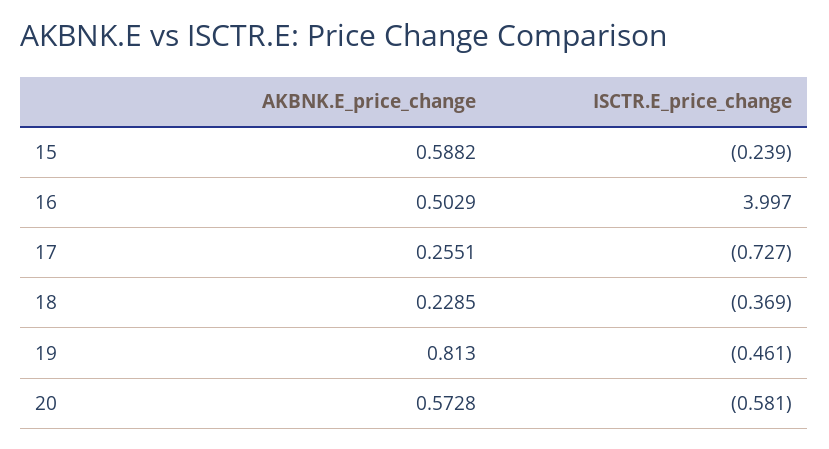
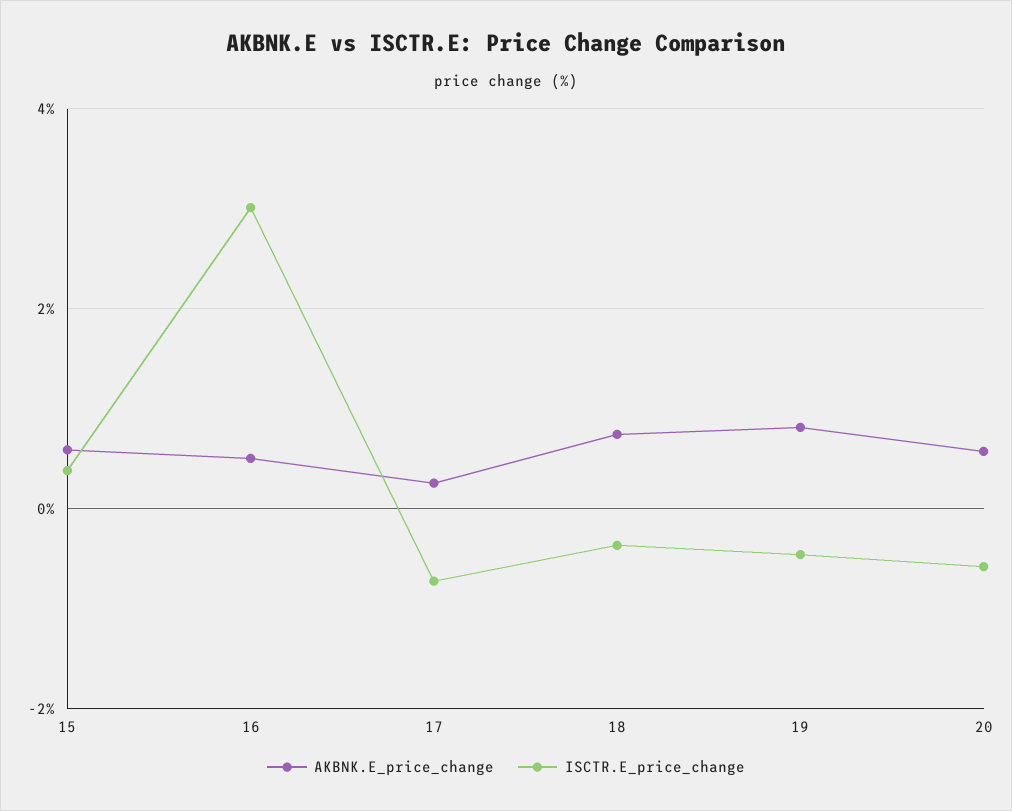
  {
    "AKBNK.E_price_change": {
      "15": 0.5882,
      "16": 0.5029,
      "17": 0.2551,
-     "18": 0.2285,
+     "18": 0.8,
      "19": 0.813,
      "20": 0.5728
    },
    "ISCTR.E_price_change": {
-     "15": -0.239,
+     "15": 0.4,
-     "16": 3.997,
+     "16": 3,
      "17": -0.727,
      "18": -0.369,
      "19": -0.461,
      "20": -0.581
    }
  }

